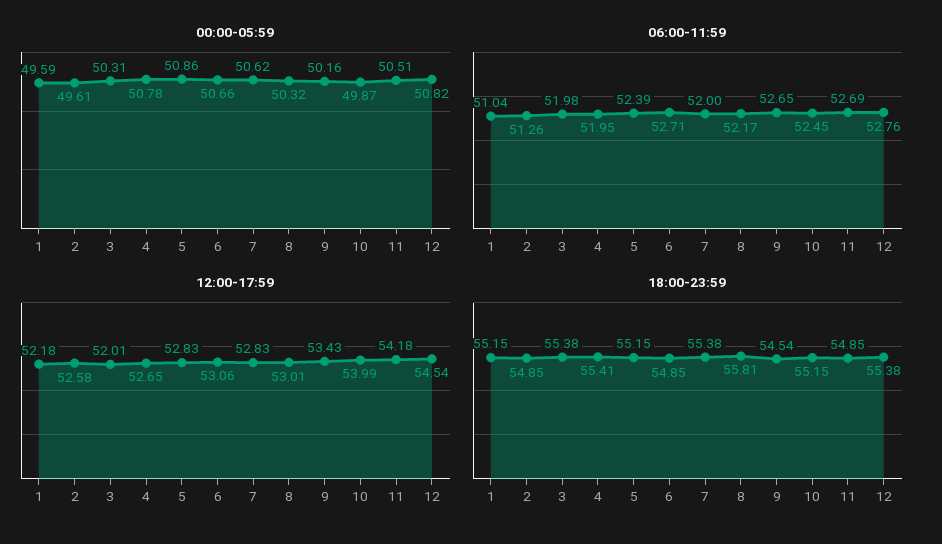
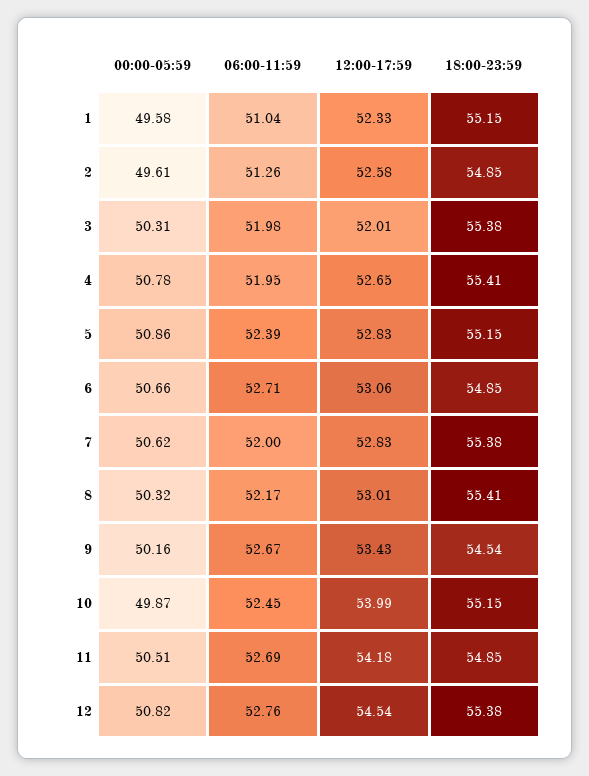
  {
    "00:00-05:59": {
-     "1": 49.59,
+     "1": 49.58,
      "2": 49.61,
      "3": 50.31,
      "4": 50.78,
      "5": 50.86,
      "6": 50.66,
      "7": 50.62,
      "8": 50.32,
      "9": 50.16,
      "10": 49.87,
      "11": 50.51,
      "12": 50.82
    },
    "06:00-11:59": {
      "1": 51.04,
      "2": 51.26,
      "3": 51.98,
      "4": 51.95,
      "5": 52.39,
      "6": 52.71,
      "7": 52,
      "8": 52.17,
-     "9": 52.65,
+     "9": 52.67,
      "10": 52.45,
      "11": 52.69,
      "12": 52.76
    },
    "12:00-17:59": {
-     "1": 52.18,
+     "1": 52.33,
      "2": 52.58,
      "3": 52.01,
      "4": 52.65,
      "5": 52.83,
      "6": 53.06,
      "7": 52.83,
      "8": 53.01,
      "9": 53.43,
      "10": 53.99,
      "11": 54.18,
      "12": 54.54
    },
    "18:00-23:59": {
      "1": 55.15,
      "2": 54.85,
      "3": 55.38,
      "4": 55.41,
      "5": 55.15,
      "6": 54.85,
      "7": 55.38,
-     "8": 55.81,
+     "8": 55.41,
      "9": 54.54,
      "10": 55.15,
      "11": 54.85,
      "12": 55.38
    }
  }

